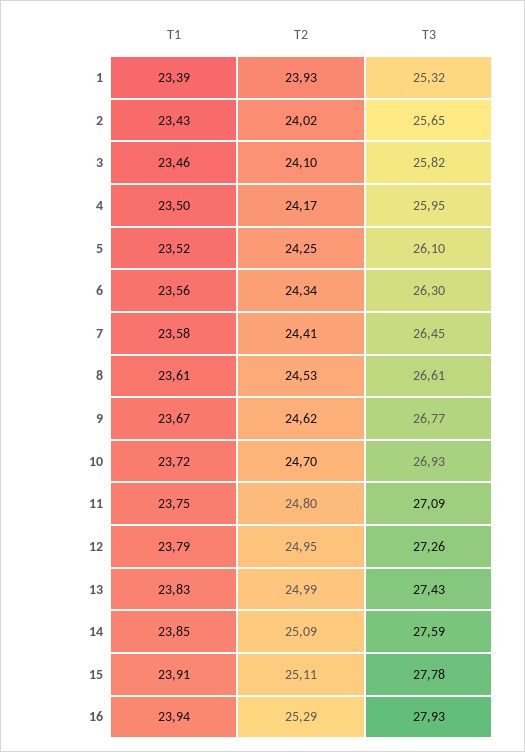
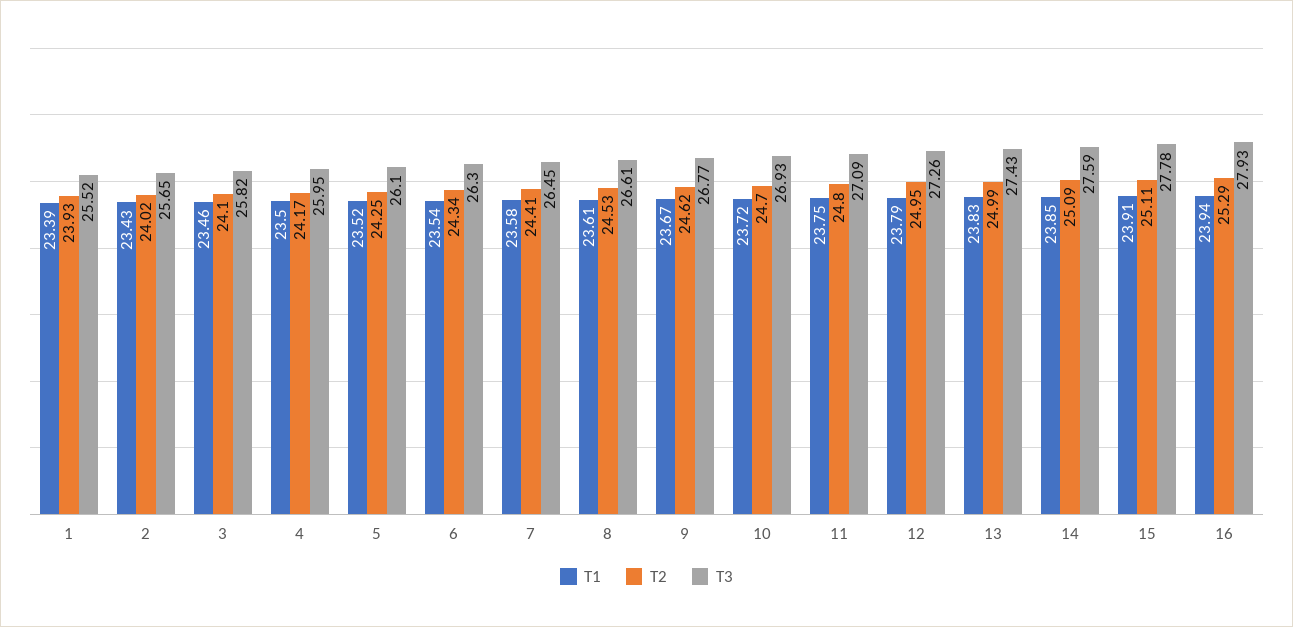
  {
    "T1": {
      "1": 23.39,
      "2": 23.43,
      "3": 23.46,
      "4": 23.5,
      "5": 23.52,
-     "6": 23.56,
+     "6": 23.54,
      "7": 23.58,
      "8": 23.61,
      "9": 23.67,
      "10": 23.72,
      "11": 23.75,
      "12": 23.79,
      "13": 23.83,
      "14": 23.85,
      "15": 23.91,
      "16": 23.94
    },
    "T2": {
      "1": 23.93,
      "2": 24.02,
      "3": 24.1,
      "4": 24.17,
      "5": 24.25,
      "6": 24.34,
      "7": 24.41,
      "8": 24.53,
      "9": 24.62,
      "10": 24.7,
      "11": 24.8,
      "12": 24.95,
      "13": 24.99,
      "14": 25.09,
      "15": 25.11,
      "16": 25.29
    },
    "T3": {
-     "1": 25.32,
+     "1": 25.52,
      "2": 25.65,
      "3": 25.82,
      "4": 25.95,
      "5": 26.1,
      "6": 26.3,
      "7": 26.45,
      "8": 26.61,
      "9": 26.77,
      "10": 26.93,
      "11": 27.09,
      "12": 27.26,
      "13": 27.43,
      "14": 27.59,
      "15": 27.78,
      "16": 27.93
    }
  }

